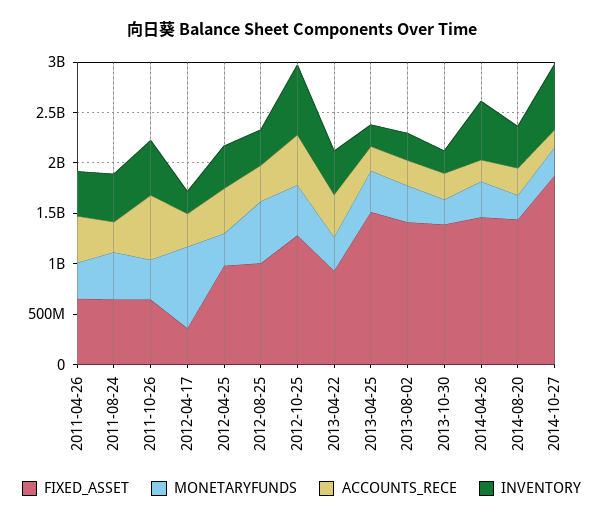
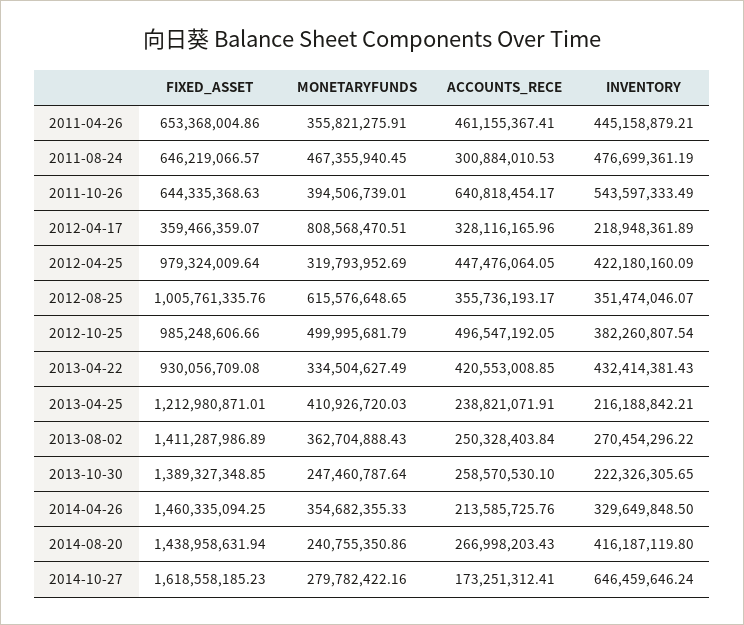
  {
    "FIXED_ASSET": {
      "2011-04-26": 653368004.86,
      "2011-08-24": 646219066.57,
      "2011-10-26": 644335368.63,
      "2012-04-17": 359466359.07,
      "2012-04-25": 979324009.64,
      "2012-08-25": 1005761335.76,
-     "2012-10-25": 1300000000,
+     "2012-10-25": 985248606.66,
      "2013-04-22": 930056709.08,
-     "2013-04-25": 1500000000,
+     "2013-04-25": 1212980871.01,
      "2013-08-02": 1411287986.89,
      "2013-10-30": 1389327348.85,
      "2014-04-26": 1460335094.25,
      "2014-08-20": 1438958631.94,
-     "2014-10-27": 1900000000
+     "2014-10-27": 1618558185.23
    },
    "MONETARYFUNDS": {
      "2011-04-26": 355821275.91,
      "2011-08-24": 467355940.45,
      "2011-10-26": 394506739.01,
      "2012-04-17": 808568470.51,
      "2012-04-25": 319793952.69,
      "2012-08-25": 615576648.65,
      "2012-10-25": 499995681.79,
      "2013-04-22": 334504627.49,
      "2013-04-25": 410926720.03,
      "2013-08-02": 362704888.43,
      "2013-10-30": 247460787.64,
      "2014-04-26": 354682355.33,
      "2014-08-20": 240755350.86,
      "2014-10-27": 279782422.16
    },
    "ACCOUNTS_RECE": {
      "2011-04-26": 461155367.41,
      "2011-08-24": 300884010.53,
      "2011-10-26": 640818454.17,
      "2012-04-17": 328116165.96,
      "2012-04-25": 447476064.05,
      "2012-08-25": 355736193.17,
      "2012-10-25": 496547192.05,
      "2013-04-22": 420553008.85,
      "2013-04-25": 238821071.91,
      "2013-08-02": 250328403.84,
      "2013-10-30": 258570530.1,
      "2014-04-26": 213585725.76,
      "2014-08-20": 266998203.43,
      "2014-10-27": 173251312.41
    },
    "INVENTORY": {
      "2011-04-26": 445158879.21,
      "2011-08-24": 476699361.19,
      "2011-10-26": 543597333.49,
      "2012-04-17": 218948361.89,
      "2012-04-25": 422180160.09,
      "2012-08-25": 351474046.07,
-     "2012-10-25": 700000000,
+     "2012-10-25": 382260807.54,
      "2013-04-22": 432414381.43,
      "2013-04-25": 216188842.21,
      "2013-08-02": 270454296.22,
      "2013-10-30": 222326305.65,
-     "2014-04-26": 600000000,
+     "2014-04-26": 329649848.5,
      "2014-08-20": 416187119.8,
      "2014-10-27": 646459646.24
    }
  }

